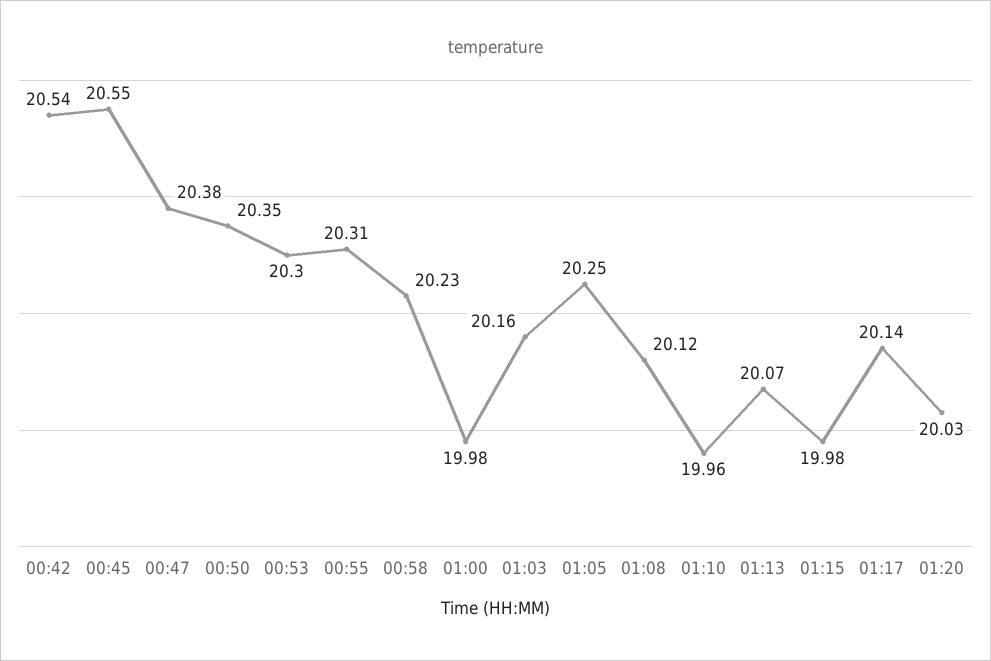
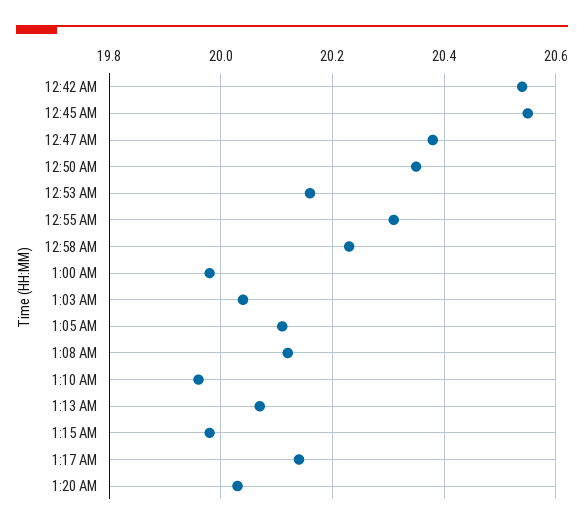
  {
    "00:42": 20.54,
    "00:45": 20.55,
    "00:47": 20.38,
    "00:50": 20.35,
-   "00:53": 20.3,
+   "00:53": 20.15,
    "00:55": 20.31,
    "00:58": 20.23,
    "01:00": 19.98,
-   "01:03": 20.16,
+   "01:03": 20.05,
-   "01:05": 20.25,
+   "01:05": 20.1,
    "01:08": 20.12,
    "01:10": 19.96,
    "01:13": 20.07,
    "01:15": 19.98,
    "01:17": 20.14,
    "01:20": 20.03
  }

